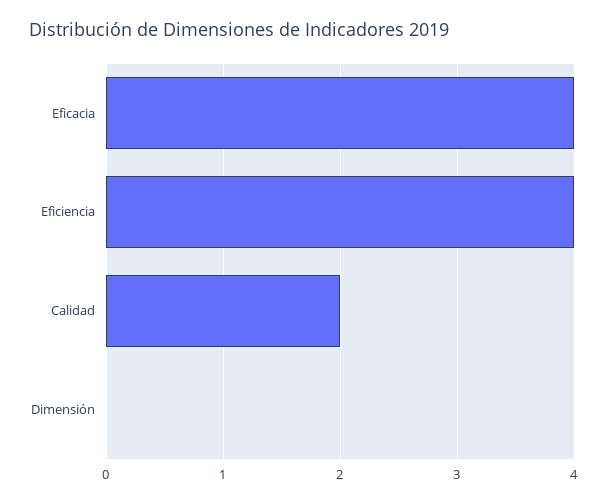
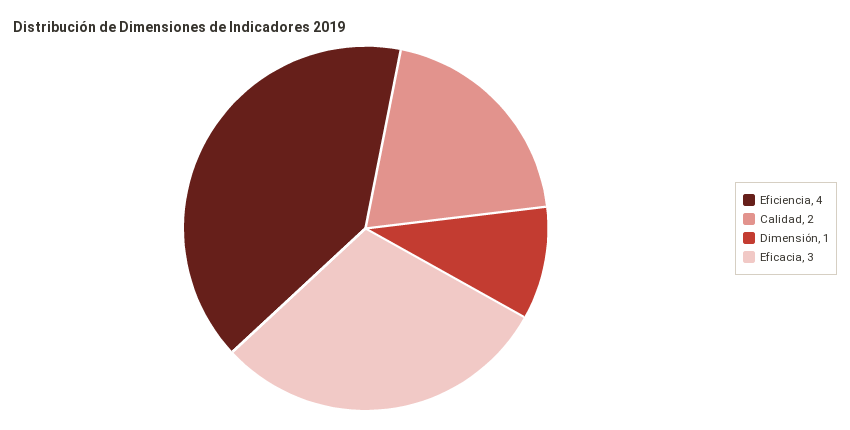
  {
-   "Eficacia": 4,
+   "Eficacia": 3,
    "Eficiencia": 4,
    "Calidad": 2,
-   "Dimensión": 0
+   "Dimensión": 1
  }

